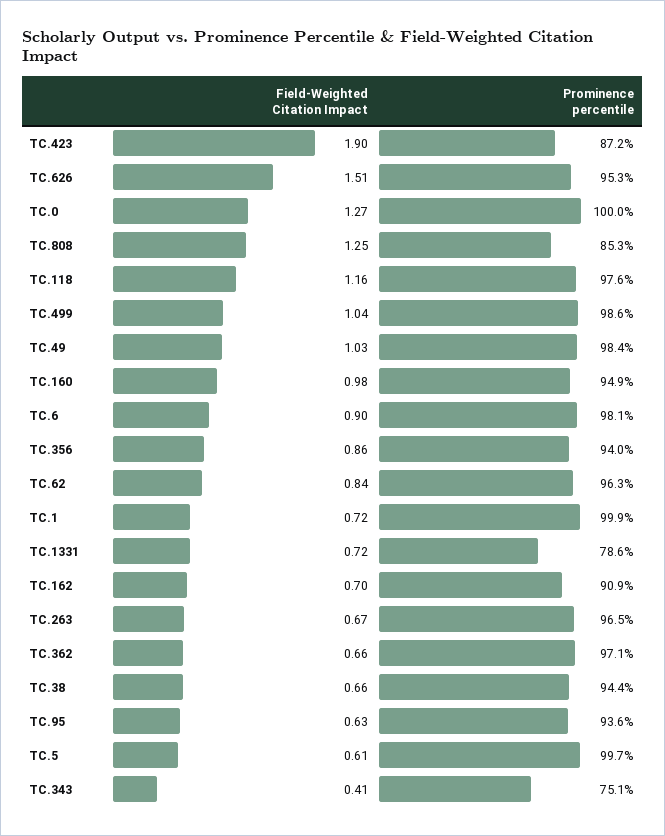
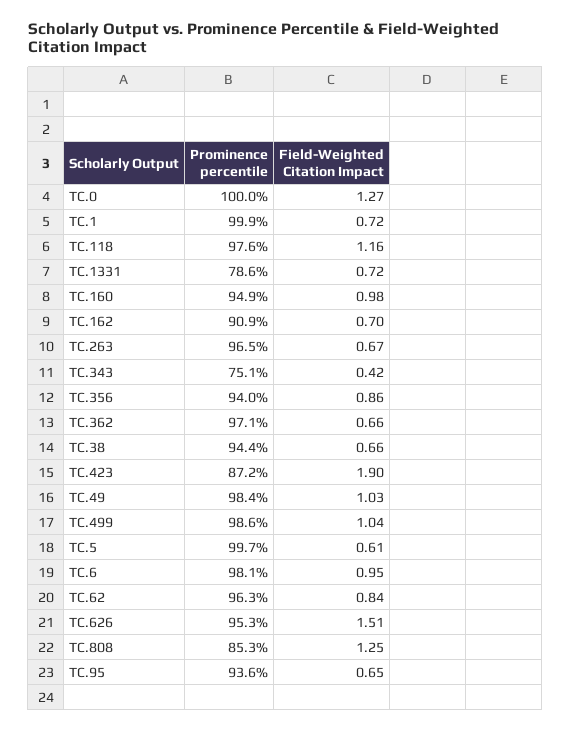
  {
    "Field-Weighted Citation Impact": {
      "TC.423": 1.9,
      "TC.626": 1.51,
      "TC.0": 1.27,
      "TC.808": 1.25,
      "TC.118": 1.16,
      "TC.499": 1.04,
      "TC.49": 1.03,
      "TC.160": 0.98,
-     "TC.6": 0.9,
+     "TC.6": 0.95,
      "TC.356": 0.86,
      "TC.62": 0.84,
      "TC.1": 0.72,
      "TC.1331": 0.72,
      "TC.162": 0.7,
      "TC.263": 0.67,
      "TC.362": 0.66,
      "TC.38": 0.66,
-     "TC.95": 0.63,
+     "TC.95": 0.65,
      "TC.5": 0.61,
-     "TC.343": 0.41
+     "TC.343": 0.42
    },
    "Prominence percentile": {
      "TC.423": 87.2,
      "TC.626": 95.3,
      "TC.0": 100,
      "TC.808": 85.3,
      "TC.118": 97.6,
      "TC.499": 98.6,
      "TC.49": 98.4,
      "TC.160": 94.9,
      "TC.6": 98.1,
      "TC.356": 94,
      "TC.62": 96.3,
      "TC.1": 99.9,
      "TC.1331": 78.6,
      "TC.162": 90.9,
      "TC.263": 96.5,
      "TC.362": 97.1,
      "TC.38": 94.4,
      "TC.95": 93.6,
      "TC.5": 99.7,
      "TC.343": 75.1
    }
  }

